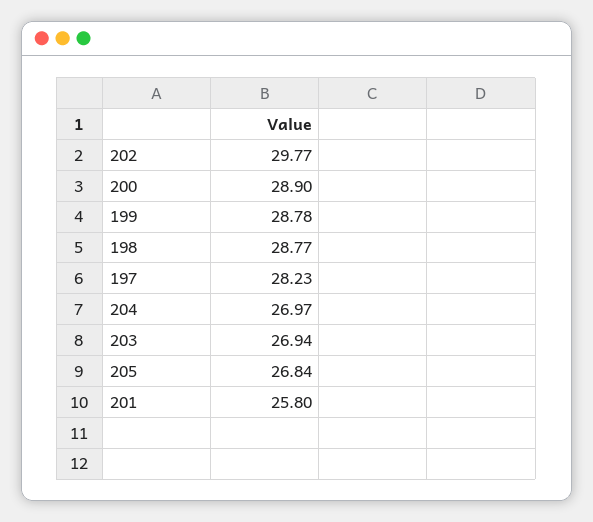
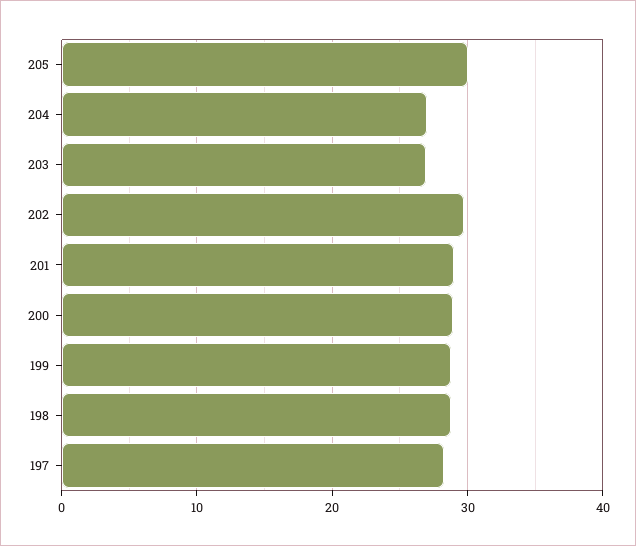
  {
    "202": 29.77,
    "200": 28.9,
    "199": 28.78,
    "198": 28.77,
    "197": 28.23,
    "204": 26.97,
    "203": 26.94,
-   "205": 26.84,
+   "205": 30,
-   "201": 25.8
+   "201": 29
  }

